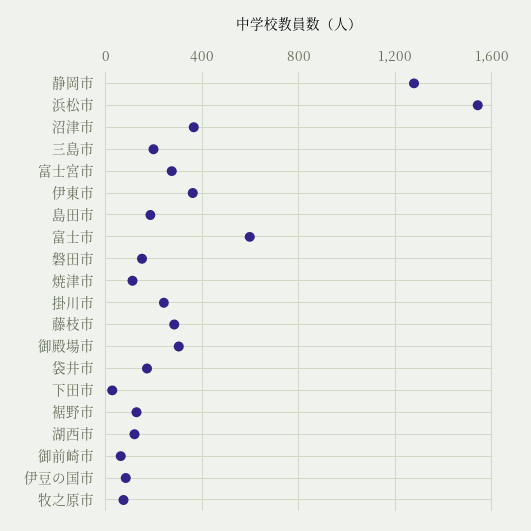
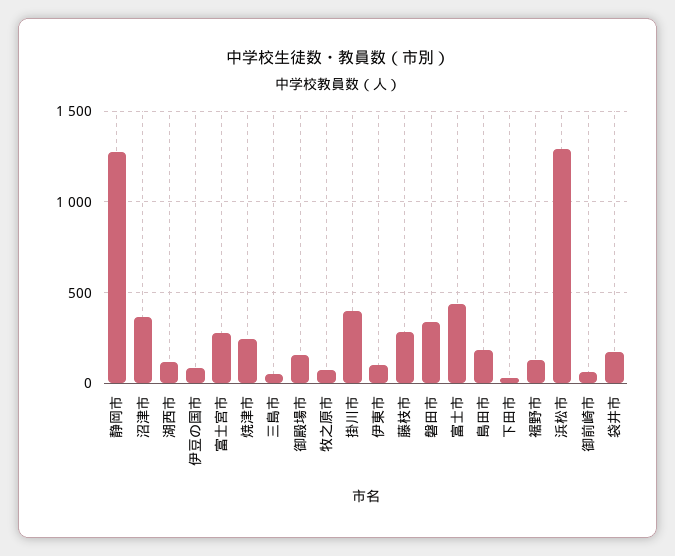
  {
    "静岡市": 1300,
-   "浜松市": 1550,
+   "浜松市": 1300,
    "沼津市": 350,
-   "三島市": 200,
+   "三島市": 50,
    "富士宮市": 250,
-   "伊東市": 350,
+   "伊東市": 100,
    "島田市": 200,
-   "富士市": 600,
+   "富士市": 450,
-   "磐田市": 150,
+   "磐田市": 350,
-   "焼津市": 100,
+   "焼津市": 250,
-   "掛川市": 250,
+   "掛川市": 400,
    "藤枝市": 300,
-   "御殿場市": 300,
+   "御殿場市": 150,
    "袋井市": 150,
    "下田市": 50,
    "裾野市": 150,
    "湖西市": 100,
    "御前崎市": 50,
    "伊豆の国市": 100,
    "牧之原市": 50
  }

